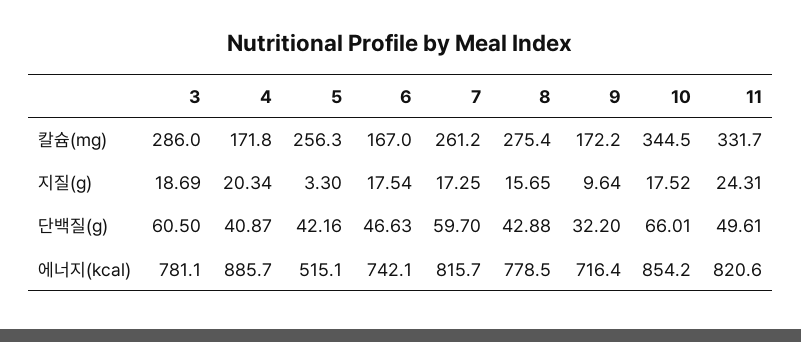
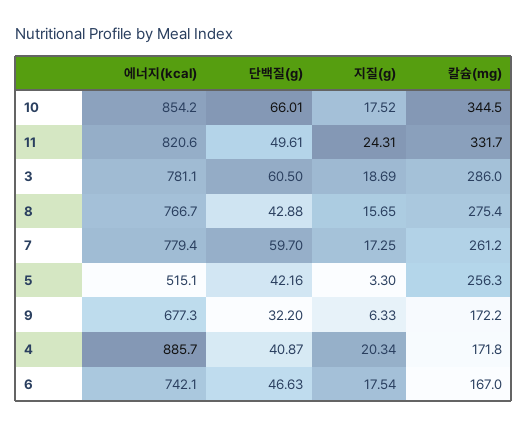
  {
    "3": {
      "칼슘(mg)": 286,
      "지질(g)": 18.69,
      "단백질(g)": 60.5,
      "에너지(kcal)": 781.1
    },
    "4": {
      "칼슘(mg)": 171.8,
      "지질(g)": 20.34,
      "단백질(g)": 40.87,
      "에너지(kcal)": 885.7
    },
    "5": {
      "칼슘(mg)": 256.3,
      "지질(g)": 3.3,
      "단백질(g)": 42.16,
      "에너지(kcal)": 515.1
    },
    "6": {
      "칼슘(mg)": 167,
      "지질(g)": 17.54,
      "단백질(g)": 46.63,
      "에너지(kcal)": 742.1
    },
    "7": {
      "칼슘(mg)": 261.2,
      "지질(g)": 17.25,
      "단백질(g)": 59.7,
-     "에너지(kcal)": 815.7
+     "에너지(kcal)": 779.4
    },
    "8": {
      "칼슘(mg)": 275.4,
      "지질(g)": 15.65,
      "단백질(g)": 42.88,
-     "에너지(kcal)": 778.5
+     "에너지(kcal)": 766.7
    },
    "9": {
      "칼슘(mg)": 172.2,
-     "지질(g)": 9.64,
+     "지질(g)": 6.33,
      "단백질(g)": 32.2,
-     "에너지(kcal)": 716.4
+     "에너지(kcal)": 677.3
    },
    "10": {
      "칼슘(mg)": 344.5,
      "지질(g)": 17.52,
      "단백질(g)": 66.01,
      "에너지(kcal)": 854.2
    },
    "11": {
      "칼슘(mg)": 331.7,
      "지질(g)": 24.31,
      "단백질(g)": 49.61,
      "에너지(kcal)": 820.6
    }
  }

